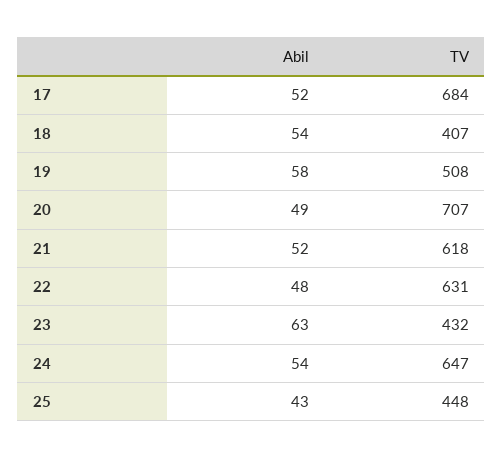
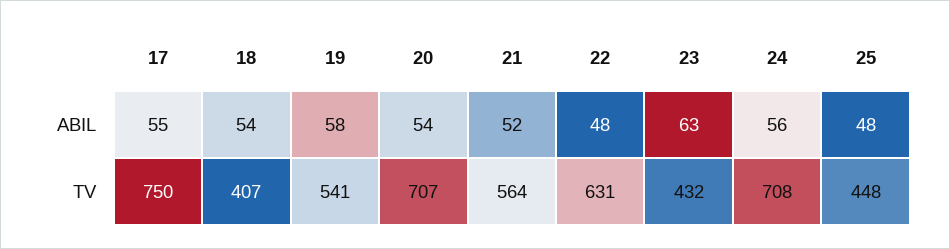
  {
    "Abil": {
-     "17": 52,
+     "17": 55,
      "18": 54,
      "19": 58,
-     "20": 49,
+     "20": 54,
      "21": 52,
      "22": 48,
      "23": 63,
-     "24": 54,
+     "24": 56,
-     "25": 43
+     "25": 48
    },
    "TV": {
-     "17": 684,
+     "17": 750,
      "18": 407,
-     "19": 508,
+     "19": 541,
      "20": 707,
-     "21": 618,
+     "21": 564,
      "22": 631,
      "23": 432,
-     "24": 647,
+     "24": 708,
      "25": 448
    }
  }

